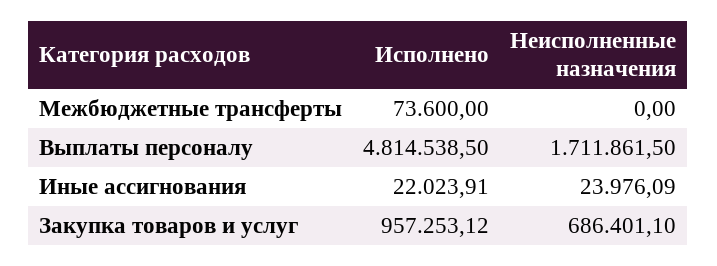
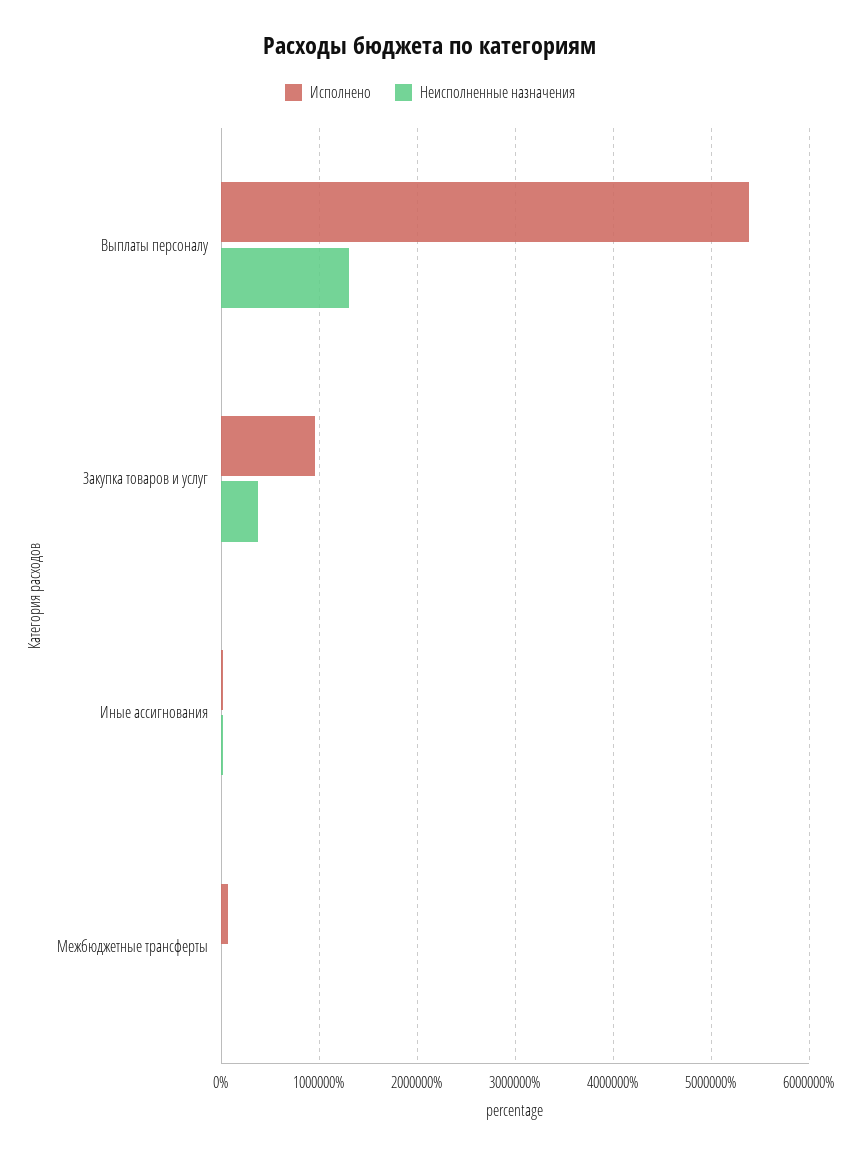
  {
    "Исполнено": {
      "Межбюджетные трансферты": 73600,
-     "Выплаты персоналу": 4814538.5,
+     "Выплаты персоналу": 5400000,
      "Иные ассигнования": 22023.91,
      "Закупка товаров и услуг": 957253.12
    },
    "Неисполненные назначения": {
      "Межбюджетные трансферты": 0,
-     "Выплаты персоналу": 1711861.5,
+     "Выплаты персоналу": 1300000,
      "Иные ассигнования": 23976.09,
-     "Закупка товаров и услуг": 686401.1
+     "Закупка товаров и услуг": 400000
    }
  }

